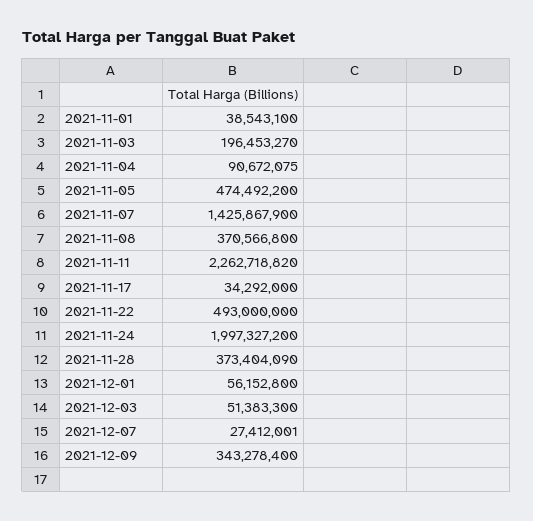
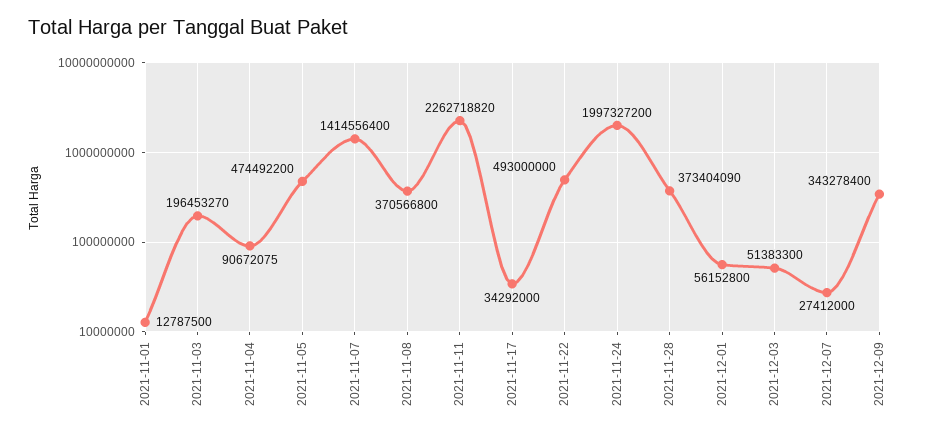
  {
-   "2021-11-01": 38543100,
+   "2021-11-01": 12787500,
    "2021-11-03": 196453270,
    "2021-11-04": 90672075,
    "2021-11-05": 474492200,
-   "2021-11-07": 1425867900,
+   "2021-11-07": 1414556400,
    "2021-11-08": 370566800,
    "2021-11-11": 2262718820,
    "2021-11-17": 34292000,
    "2021-11-22": 493000000,
    "2021-11-24": 1997327200,
    "2021-11-28": 373404090,
    "2021-12-01": 56152800,
    "2021-12-03": 51383300,
-   "2021-12-07": 27412001,
+   "2021-12-07": 27412000,
    "2021-12-09": 343278400
  }

